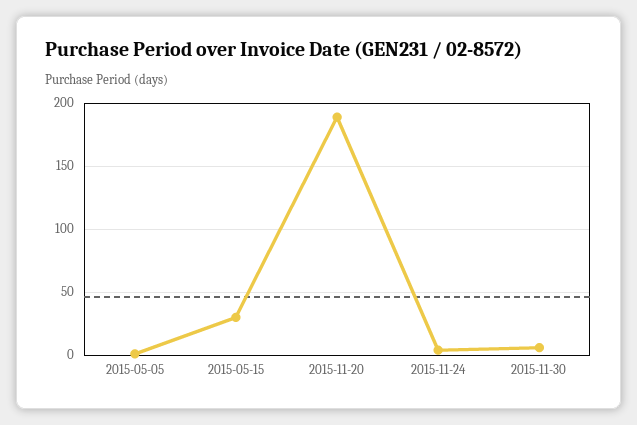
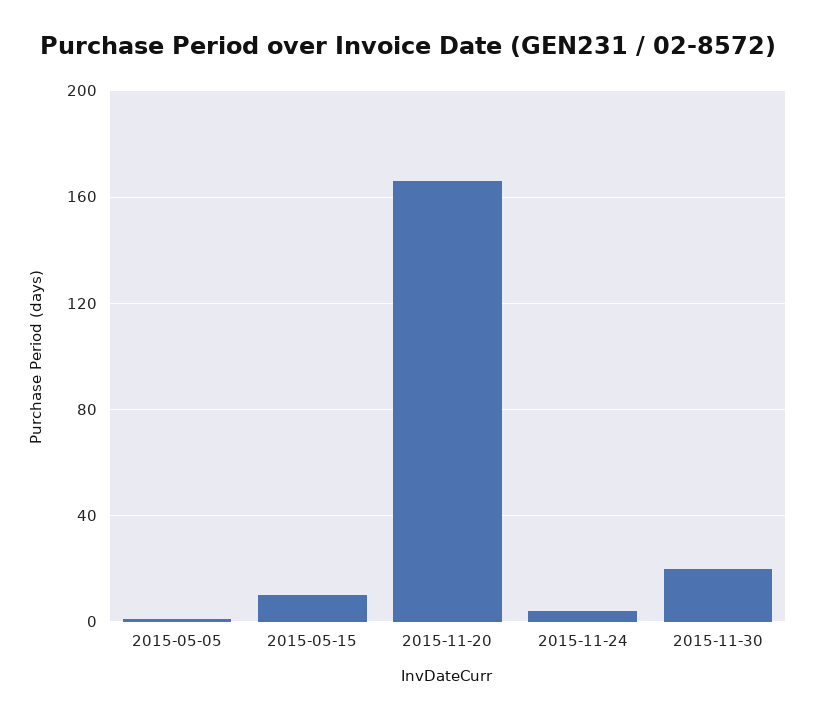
  {
    "2015-05-05": 0,
-   "2015-05-15": 30,
+   "2015-05-15": 10,
-   "2015-11-20": 190,
+   "2015-11-20": 165,
    "2015-11-24": 5,
-   "2015-11-30": 5
+   "2015-11-30": 20
  }

